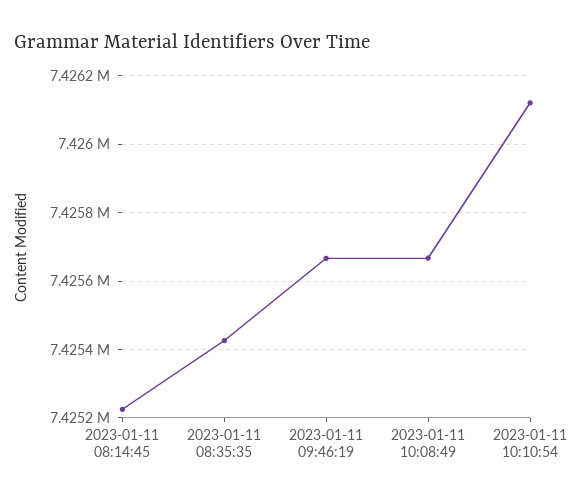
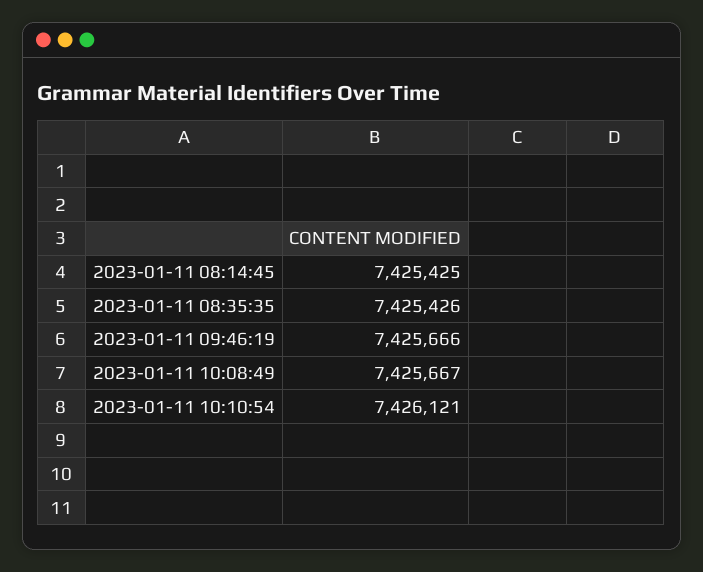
  {
-   "2023-01-11 08:14:45": 7425220,
+   "2023-01-11 08:14:45": 7425425,
    "2023-01-11 08:35:35": 7425426,
    "2023-01-11 09:46:19": 7425666,
    "2023-01-11 10:08:49": 7425667,
    "2023-01-11 10:10:54": 7426121
  }

